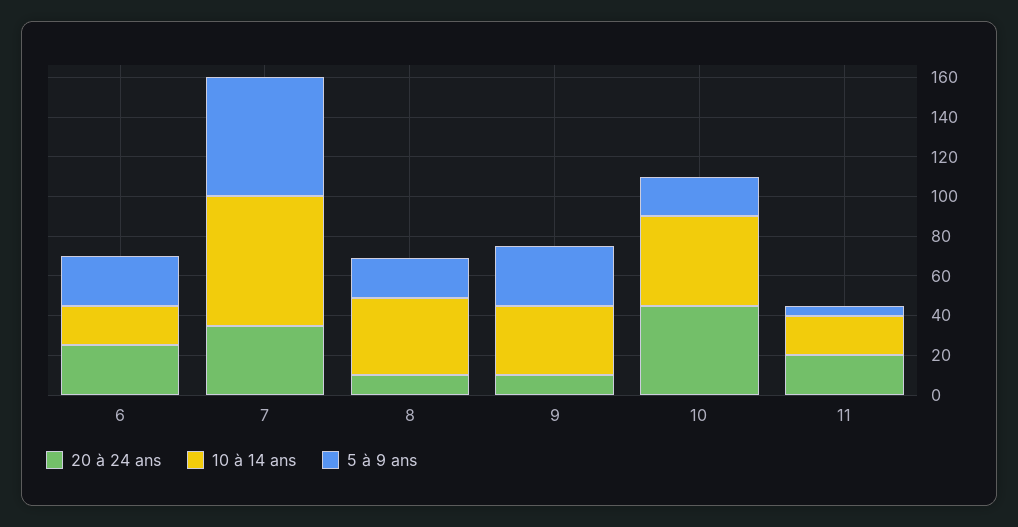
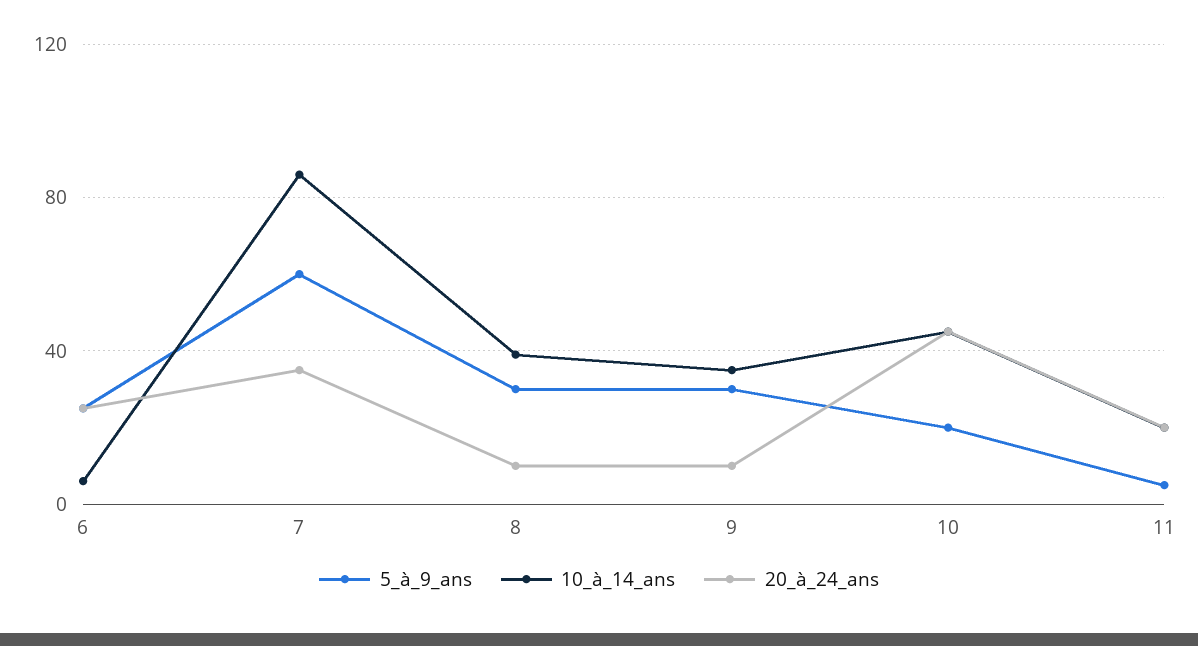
  {
    "20 à 24 ans": {
      "6": 25,
      "7": 35,
      "8": 10,
      "9": 10,
      "10": 45,
      "11": 20
    },
    "10 à 14 ans": {
-     "6": 20,
+     "6": 5,
-     "7": 65,
+     "7": 85,
      "8": 40,
      "9": 35,
      "10": 45,
      "11": 20
    },
    "5 à 9 ans": {
      "6": 25,
      "7": 60,
-     "8": 20,
+     "8": 30,
      "9": 30,
      "10": 20,
      "11": 5
    }
  }

